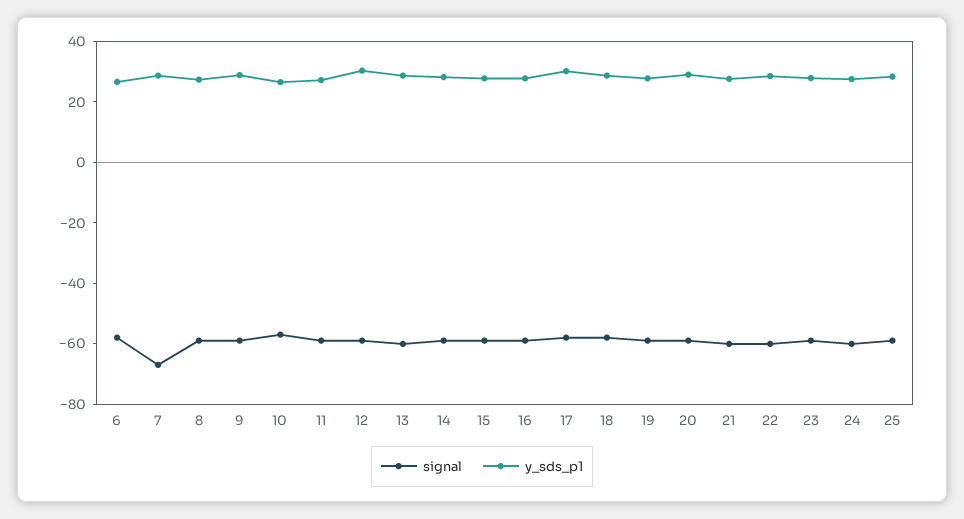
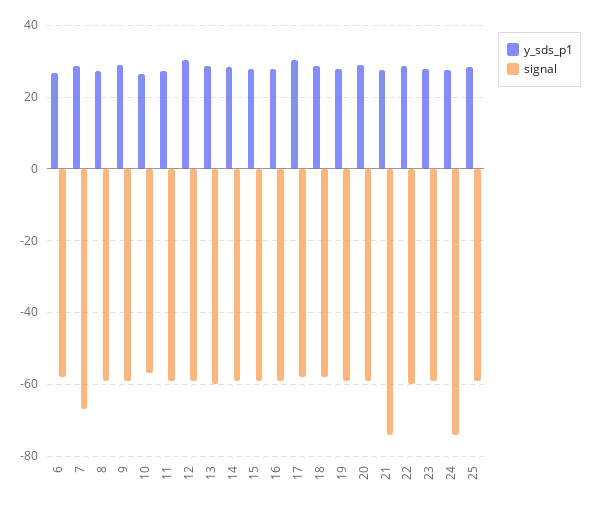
  {
    "signal": {
      "6": -58,
      "7": -68,
      "8": -60,
      "9": -60,
      "10": -58,
      "11": -60,
      "12": -60,
      "13": -60,
      "14": -60,
      "15": -60,
      "16": -60,
      "17": -58,
      "18": -58,
      "19": -60,
      "20": -60,
-     "21": -60,
+     "21": -74,
      "22": -60,
      "23": -60,
-     "24": -60,
+     "24": -74,
      "25": -60
    },
    "y_sds_p1": {
      "6": 26,
      "7": 28,
      "8": 28,
      "9": 28,
      "10": 26,
      "11": 28,
      "12": 30,
      "13": 28,
      "14": 28,
      "15": 28,
      "16": 28,
      "17": 30,
      "18": 28,
      "19": 28,
      "20": 30,
      "21": 28,
      "22": 28,
      "23": 28,
      "24": 28,
      "25": 28
    }
  }

